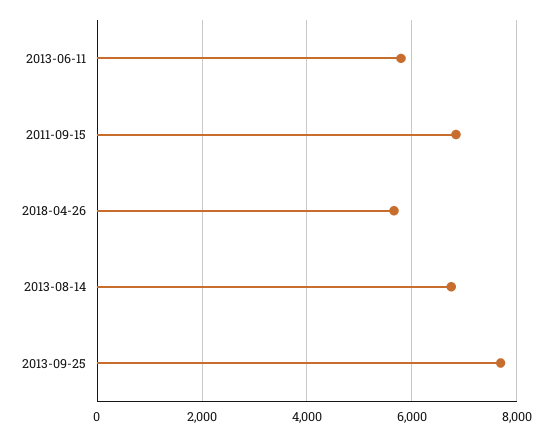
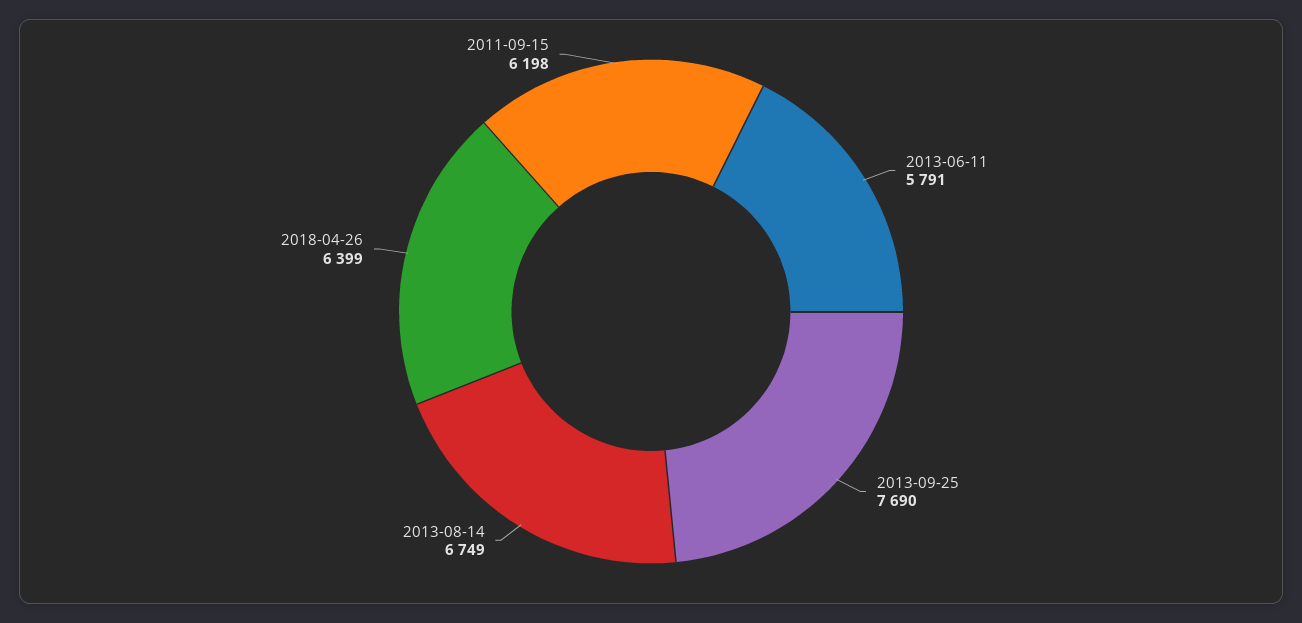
  {
    "2013-06-11": 5791,
-   "2011-09-15": 6800,
+   "2011-09-15": 6198,
-   "2018-04-26": 5600,
+   "2018-04-26": 6399,
    "2013-08-14": 6749,
    "2013-09-25": 7690
  }

